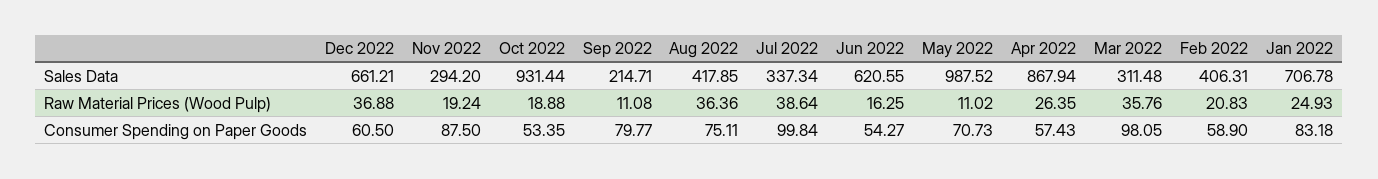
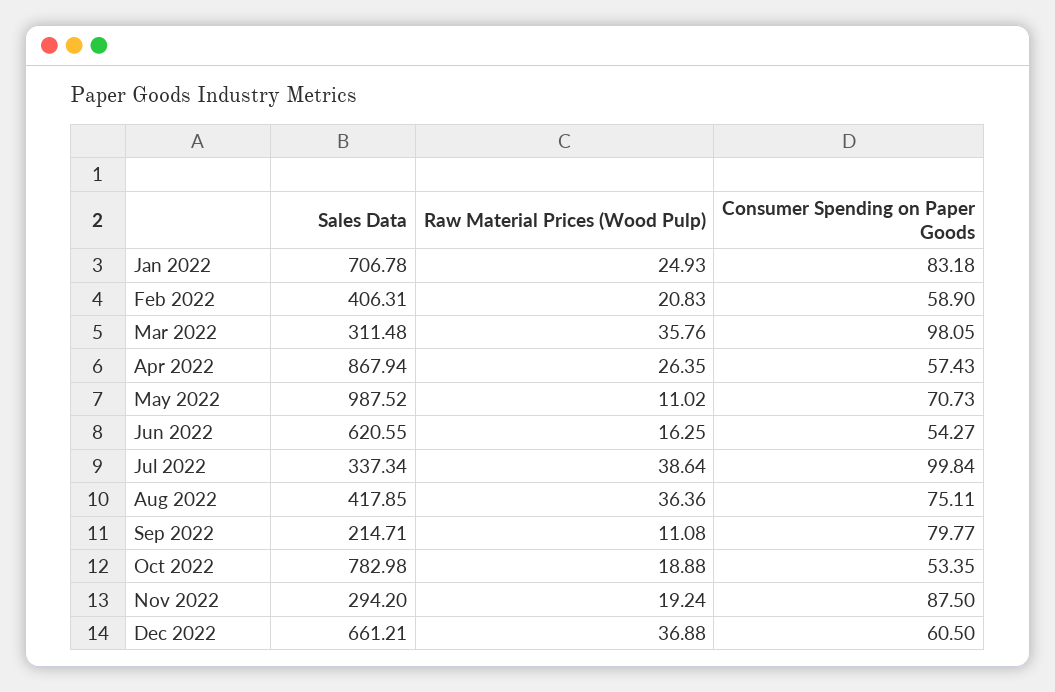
  {
    "Dec 2022": {
      "Sales Data": 661.21,
      "Raw Material Prices (Wood Pulp)": 36.88,
      "Consumer Spending on Paper Goods": 60.5
    },
    "Nov 2022": {
      "Sales Data": 294.2,
      "Raw Material Prices (Wood Pulp)": 19.24,
      "Consumer Spending on Paper Goods": 87.5
    },
    "Oct 2022": {
-     "Sales Data": 931.44,
+     "Sales Data": 782.98,
      "Raw Material Prices (Wood Pulp)": 18.88,
      "Consumer Spending on Paper Goods": 53.35
    },
    "Sep 2022": {
      "Sales Data": 214.71,
      "Raw Material Prices (Wood Pulp)": 11.08,
      "Consumer Spending on Paper Goods": 79.77
    },
    "Aug 2022": {
      "Sales Data": 417.85,
      "Raw Material Prices (Wood Pulp)": 36.36,
      "Consumer Spending on Paper Goods": 75.11
    },
    "Jul 2022": {
      "Sales Data": 337.34,
      "Raw Material Prices (Wood Pulp)": 38.64,
      "Consumer Spending on Paper Goods": 99.84
    },
    "Jun 2022": {
      "Sales Data": 620.55,
      "Raw Material Prices (Wood Pulp)": 16.25,
      "Consumer Spending on Paper Goods": 54.27
    },
    "May 2022": {
      "Sales Data": 987.52,
      "Raw Material Prices (Wood Pulp)": 11.02,
      "Consumer Spending on Paper Goods": 70.73
    },
    "Apr 2022": {
      "Sales Data": 867.94,
      "Raw Material Prices (Wood Pulp)": 26.35,
      "Consumer Spending on Paper Goods": 57.43
    },
    "Mar 2022": {
      "Sales Data": 311.48,
      "Raw Material Prices (Wood Pulp)": 35.76,
      "Consumer Spending on Paper Goods": 98.05
    },
    "Feb 2022": {
      "Sales Data": 406.31,
      "Raw Material Prices (Wood Pulp)": 20.83,
      "Consumer Spending on Paper Goods": 58.9
    },
    "Jan 2022": {
      "Sales Data": 706.78,
      "Raw Material Prices (Wood Pulp)": 24.93,
      "Consumer Spending on Paper Goods": 83.18
    }
  }

